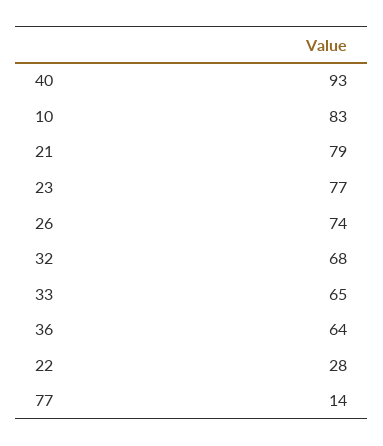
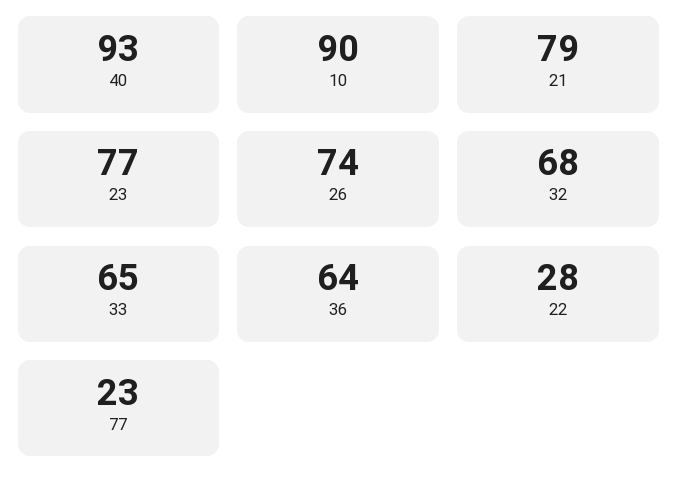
  {
    "40": 93,
-   "10": 83,
+   "10": 90,
    "21": 79,
    "23": 77,
    "26": 74,
    "32": 68,
    "33": 65,
    "36": 64,
    "22": 28,
-   "77": 14
+   "77": 23
  }

